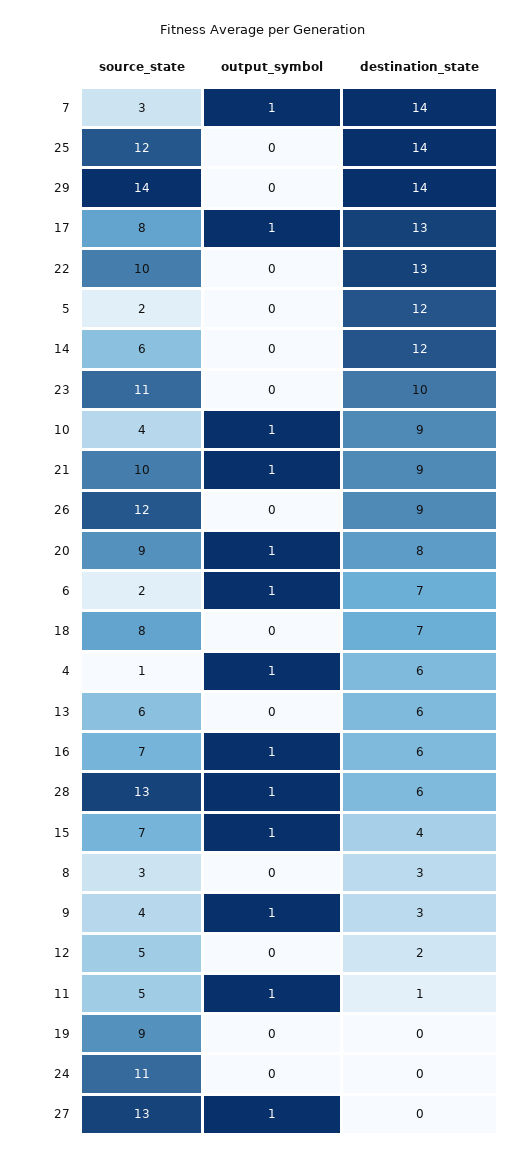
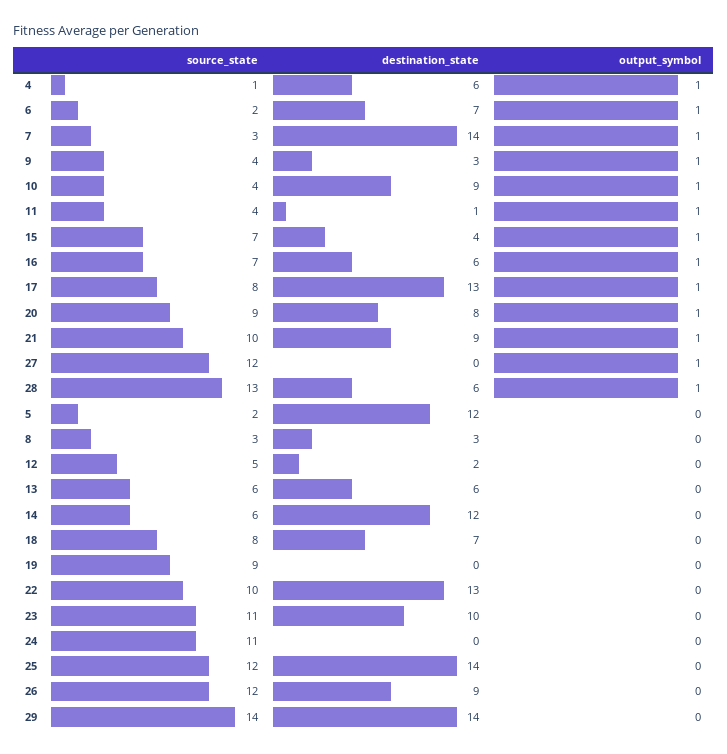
  {
    "source_state": {
      "7": 3,
      "25": 12,
      "29": 14,
      "17": 8,
      "22": 10,
      "5": 2,
      "14": 6,
      "23": 11,
      "10": 4,
      "21": 10,
      "26": 12,
      "20": 9,
      "6": 2,
      "18": 8,
      "4": 1,
      "13": 6,
      "16": 7,
      "28": 13,
      "15": 7,
      "8": 3,
      "9": 4,
      "12": 5,
-     "11": 5,
+     "11": 4,
      "19": 9,
      "24": 11,
-     "27": 13
+     "27": 12
    },
    "output_symbol": {
      "7": 1,
      "25": 0,
      "29": 0,
      "17": 1,
      "22": 0,
      "5": 0,
      "14": 0,
      "23": 0,
      "10": 1,
      "21": 1,
      "26": 0,
      "20": 1,
      "6": 1,
      "18": 0,
      "4": 1,
      "13": 0,
      "16": 1,
      "28": 1,
      "15": 1,
      "8": 0,
      "9": 1,
      "12": 0,
      "11": 1,
      "19": 0,
      "24": 0,
      "27": 1
    },
    "destination_state": {
      "7": 14,
      "25": 14,
      "29": 14,
      "17": 13,
      "22": 13,
      "5": 12,
      "14": 12,
      "23": 10,
      "10": 9,
      "21": 9,
      "26": 9,
      "20": 8,
      "6": 7,
      "18": 7,
      "4": 6,
      "13": 6,
      "16": 6,
      "28": 6,
      "15": 4,
      "8": 3,
      "9": 3,
      "12": 2,
      "11": 1,
      "19": 0,
      "24": 0,
      "27": 0
    }
  }

